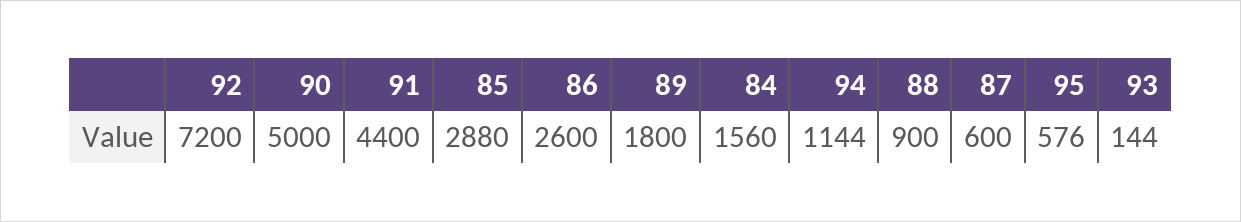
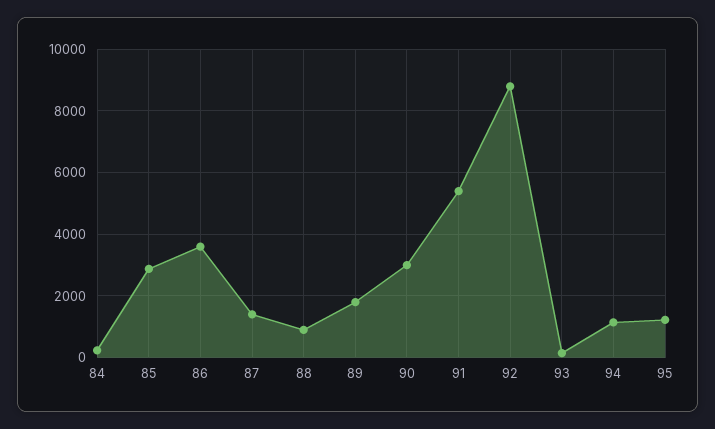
  {
-   "92": 7200,
+   "92": 8800,
-   "90": 5000,
+   "90": 3000,
-   "91": 4400,
+   "91": 5400,
    "85": 2880,
-   "86": 2600,
+   "86": 3600,
    "89": 1800,
-   "84": 1560,
+   "84": 200,
    "94": 1144,
    "88": 900,
-   "87": 600,
+   "87": 1400,
-   "95": 576,
+   "95": 1200,
    "93": 144
  }

